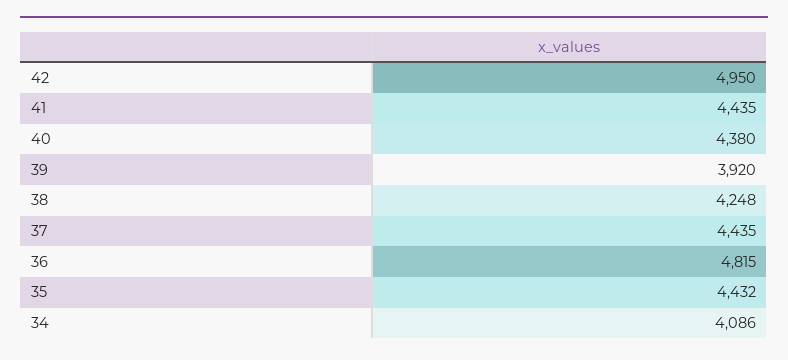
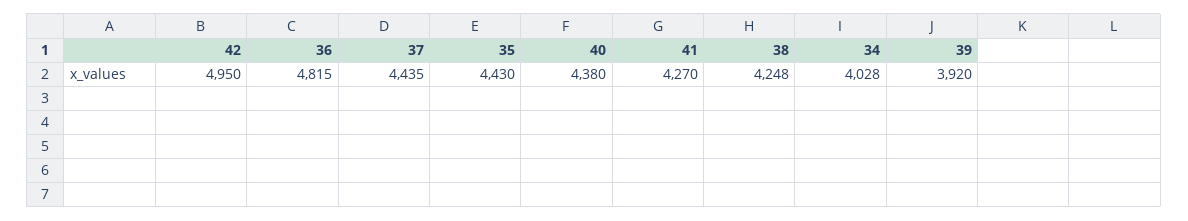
  {
    "42": 4950,
-   "41": 4435,
+   "41": 4270,
    "40": 4380,
    "39": 3920,
    "38": 4248,
    "37": 4435,
    "36": 4815,
-   "35": 4432,
+   "35": 4430,
-   "34": 4086
+   "34": 4028
  }

